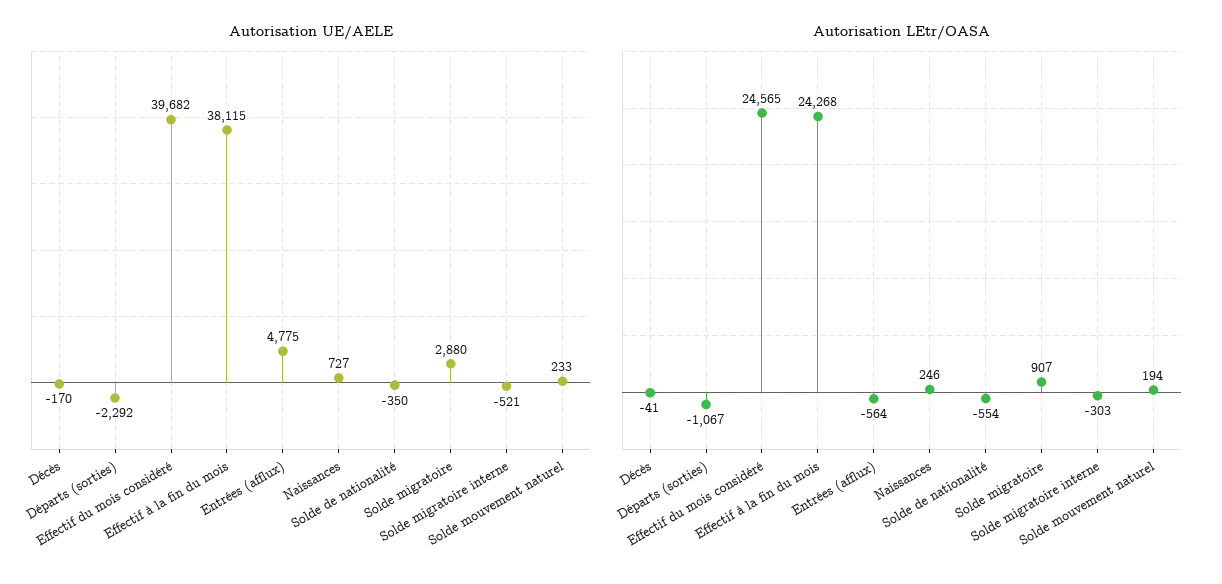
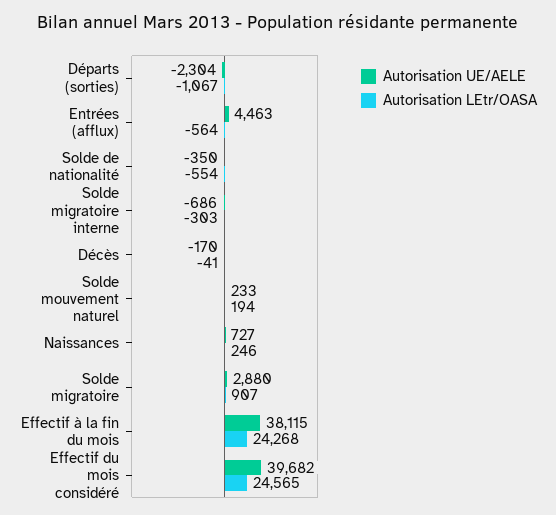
  {
    "Autorisation UE/AELE": {
      "Décès": -170,
-     "Départs (sorties)": -2292,
+     "Départs (sorties)": -2304,
      "Effectif du mois considéré": 39682,
      "Effectif à la fin du mois": 38115,
-     "Entrées (afflux)": 4775,
+     "Entrées (afflux)": 4463,
      "Naissances": 727,
      "Solde de nationalité": -350,
      "Solde migratoire": 2880,
-     "Solde migratoire interne": -521,
+     "Solde migratoire interne": -686,
      "Solde mouvement naturel": 233
    },
    "Autorisation LEtr/OASA": {
      "Décès": -41,
      "Départs (sorties)": -1067,
      "Effectif du mois considéré": 24565,
      "Effectif à la fin du mois": 24268,
      "Entrées (afflux)": -564,
      "Naissances": 246,
      "Solde de nationalité": -554,
      "Solde migratoire": 907,
      "Solde migratoire interne": -303,
      "Solde mouvement naturel": 194
    }
  }

